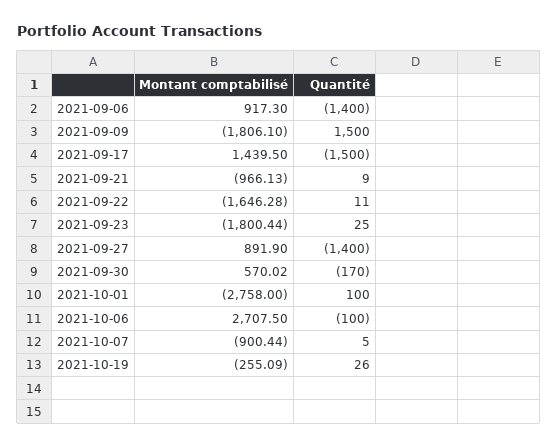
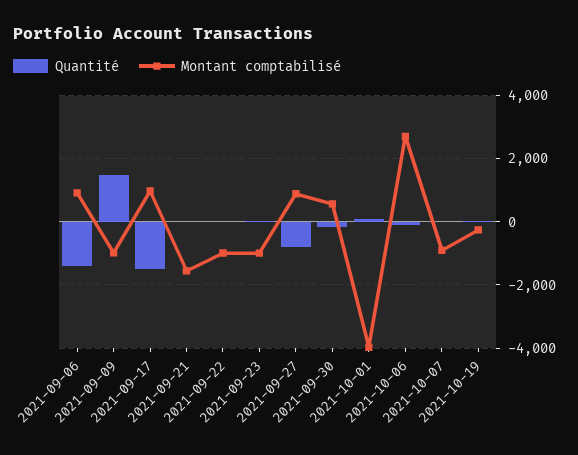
  {
    "Montant comptabilisé": {
      "2021-09-06": 917.3,
-     "2021-09-09": -1806.1,
+     "2021-09-09": -1000,
-     "2021-09-17": 1439.5,
+     "2021-09-17": 1000,
-     "2021-09-21": -966.13,
+     "2021-09-21": -1600,
-     "2021-09-22": -1646.28,
+     "2021-09-22": -1000,
-     "2021-09-23": -1800.44,
+     "2021-09-23": -1000,
      "2021-09-27": 891.9,
      "2021-09-30": 570.02,
-     "2021-10-01": -2758,
+     "2021-10-01": -4000,
      "2021-10-06": 2707.5,
      "2021-10-07": -900.44,
      "2021-10-19": -255.09
    },
    "Quantité": {
      "2021-09-06": -1400,
      "2021-09-09": 1500,
      "2021-09-17": -1500,
      "2021-09-21": 9,
      "2021-09-22": 11,
      "2021-09-23": 25,
-     "2021-09-27": -1400,
+     "2021-09-27": -800,
      "2021-09-30": -170,
      "2021-10-01": 100,
      "2021-10-06": -100,
      "2021-10-07": 5,
      "2021-10-19": 26
    }
  }

